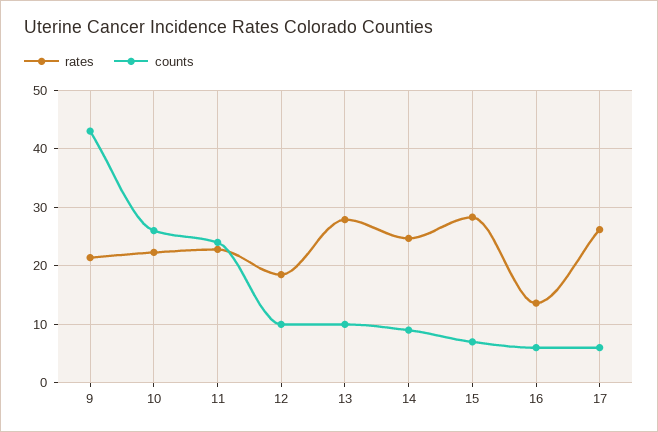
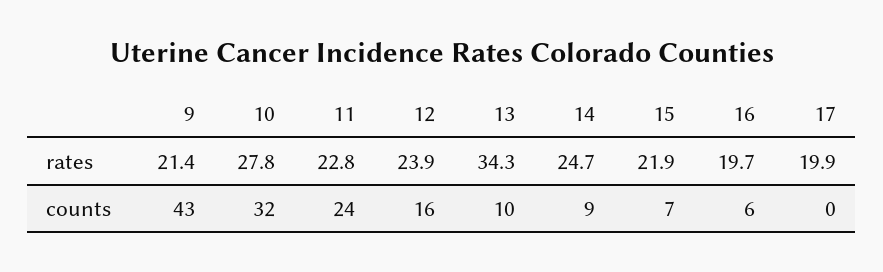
  {
    "rates": {
      "9": 21.4,
-     "10": 22,
+     "10": 27.8,
      "11": 22.8,
-     "12": 18,
+     "12": 23.9,
-     "13": 28,
+     "13": 34.3,
      "14": 24.7,
-     "15": 28,
+     "15": 21.9,
-     "16": 14,
+     "16": 19.7,
-     "17": 26
+     "17": 19.9
    },
    "counts": {
      "9": 43,
-     "10": 26,
+     "10": 32,
      "11": 24,
-     "12": 10,
+     "12": 16,
      "13": 10,
      "14": 9,
      "15": 7,
      "16": 6,
-     "17": 6
+     "17": 0
    }
  }

